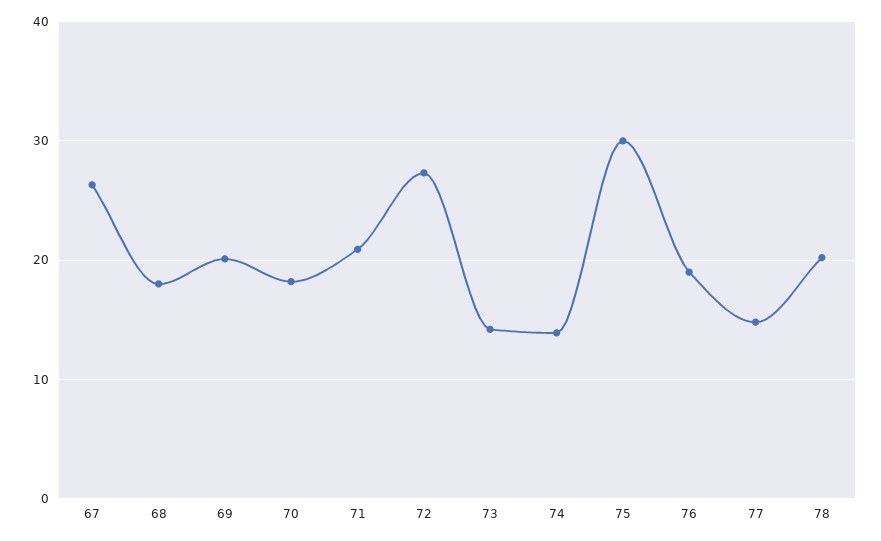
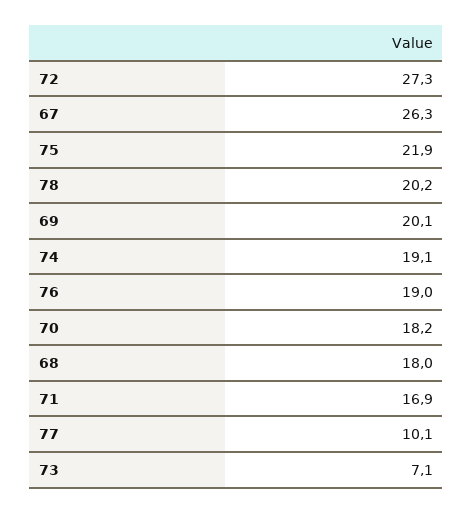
  {
    "67": 26.3,
    "68": 18,
    "69": 20.1,
    "70": 18.2,
-   "71": 21,
+   "71": 16.9,
    "72": 27.3,
-   "73": 14,
+   "73": 7.1,
-   "74": 14,
+   "74": 19.1,
-   "75": 30,
+   "75": 21.9,
    "76": 19,
-   "77": 15,
+   "77": 10.1,
    "78": 20.2
  }

